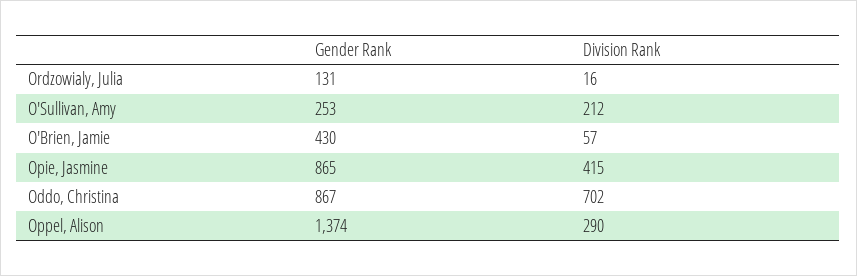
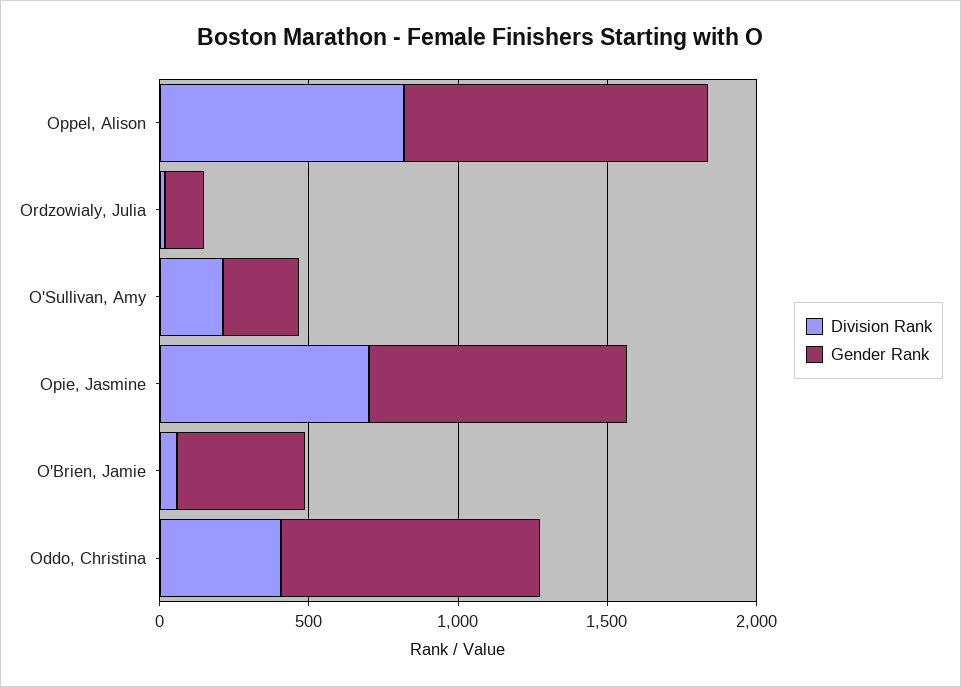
  {
    "Gender Rank": {
      "Ordzowialy, Julia": 131,
      "O'Sullivan, Amy": 253,
      "O'Brien, Jamie": 430,
      "Opie, Jasmine": 865,
      "Oddo, Christina": 867,
-     "Oppel, Alison": 1374
+     "Oppel, Alison": 1000
    },
    "Division Rank": {
      "Ordzowialy, Julia": 16,
      "O'Sullivan, Amy": 212,
      "O'Brien, Jamie": 57,
-     "Opie, Jasmine": 415,
+     "Opie, Jasmine": 700,
-     "Oddo, Christina": 702,
+     "Oddo, Christina": 400,
-     "Oppel, Alison": 290
+     "Oppel, Alison": 800
    }
  }

